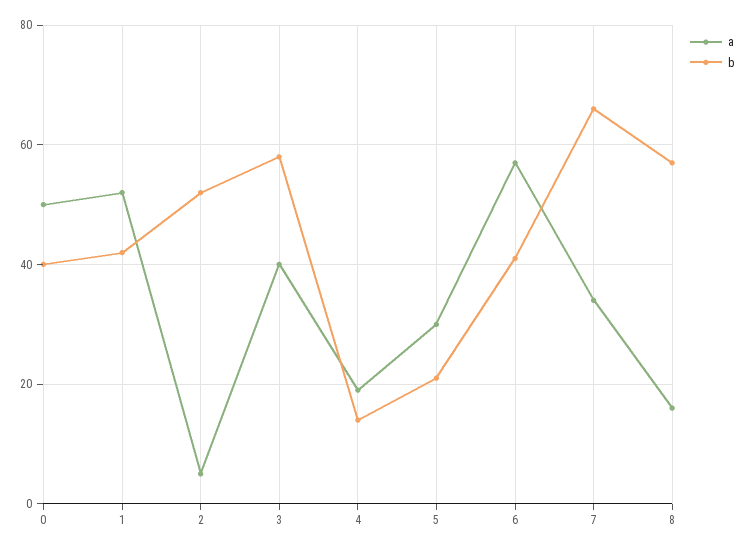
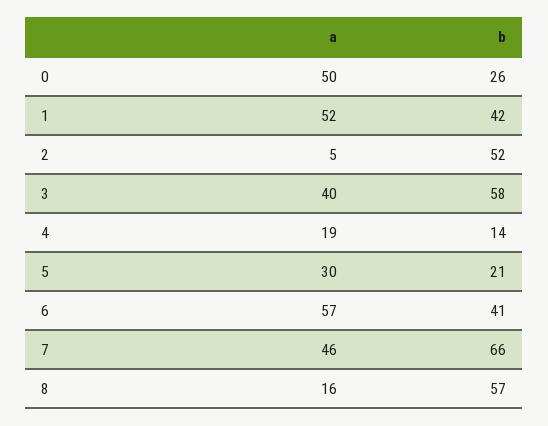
  {
    "a": {
      "0": 50,
      "1": 52,
      "2": 5,
      "3": 40,
      "4": 19,
      "5": 30,
      "6": 57,
-     "7": 35,
+     "7": 46,
      "8": 16
    },
    "b": {
-     "0": 40,
+     "0": 26,
      "1": 42,
      "2": 52,
      "3": 58,
      "4": 14,
      "5": 21,
      "6": 41,
      "7": 66,
      "8": 57
    }
  }

